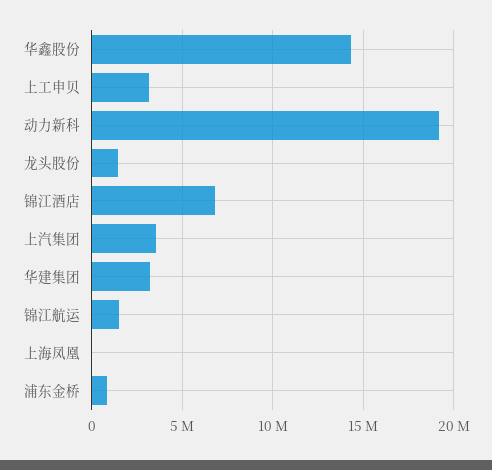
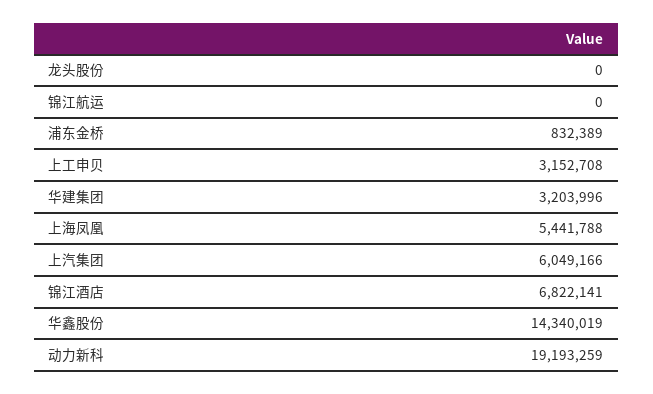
  {
    "华鑫股份": 14340019,
    "上工申贝": 3152708,
    "动力新科": 19193259,
-   "龙头股份": 1500000,
+   "龙头股份": 0,
    "锦江酒店": 6822141,
-   "上汽集团": 3500000,
+   "上汽集团": 6049166,
    "华建集团": 3203996,
-   "锦江航运": 1500000,
+   "锦江航运": 0,
-   "上海凤凰": 0,
+   "上海凤凰": 5441788,
    "浦东金桥": 832389
  }

